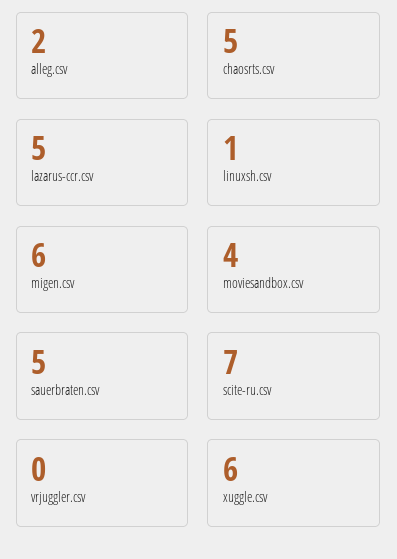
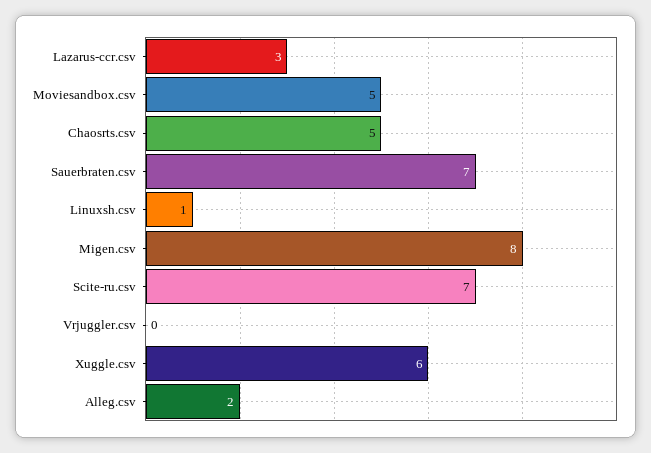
  {
    "alleg.csv": 2,
    "chaosrts.csv": 5,
-   "lazarus-ccr.csv": 5,
+   "lazarus-ccr.csv": 3,
    "linuxsh.csv": 1,
-   "migen.csv": 6,
+   "migen.csv": 8,
-   "moviesandbox.csv": 4,
+   "moviesandbox.csv": 5,
-   "sauerbraten.csv": 5,
+   "sauerbraten.csv": 7,
    "scite-ru.csv": 7,
    "vrjuggler.csv": 0,
    "xuggle.csv": 6
  }

